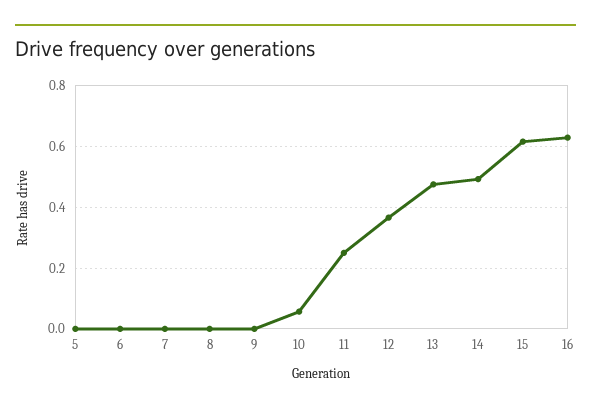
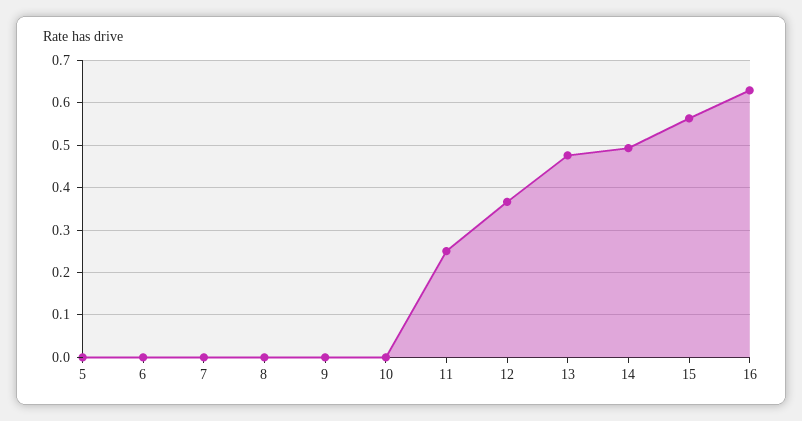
  {
    "5": 0,
    "6": 0,
    "7": 0,
    "8": 0,
    "9": 0,
-   "10": 0.06,
+   "10": 0,
    "11": 0.26,
    "12": 0.36,
    "13": 0.48,
    "14": 0.5,
-   "15": 0.62,
+   "15": 0.56,
    "16": 0.62
  }

